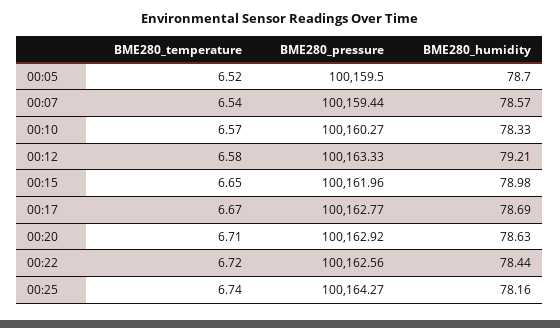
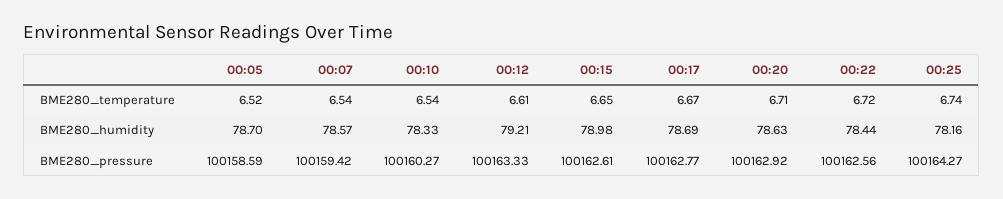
  {
    "BME280_temperature": {
      "00:05": 6.52,
      "00:07": 6.54,
-     "00:10": 6.57,
+     "00:10": 6.54,
-     "00:12": 6.58,
+     "00:12": 6.61,
      "00:15": 6.65,
      "00:17": 6.67,
      "00:20": 6.71,
      "00:22": 6.72,
      "00:25": 6.74
    },
    "BME280_pressure": {
-     "00:05": 100159.5,
+     "00:05": 100158.59,
-     "00:07": 100159.44,
+     "00:07": 100159.42,
      "00:10": 100160.27,
      "00:12": 100163.33,
-     "00:15": 100161.96,
+     "00:15": 100162.61,
      "00:17": 100162.77,
      "00:20": 100162.92,
      "00:22": 100162.56,
      "00:25": 100164.27
    },
    "BME280_humidity": {
      "00:05": 78.7,
      "00:07": 78.57,
      "00:10": 78.33,
      "00:12": 79.21,
      "00:15": 78.98,
      "00:17": 78.69,
      "00:20": 78.63,
      "00:22": 78.44,
      "00:25": 78.16
    }
  }

